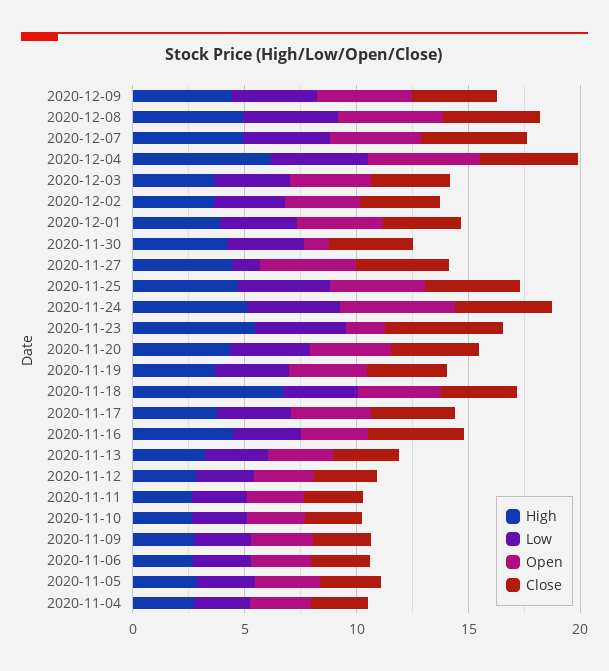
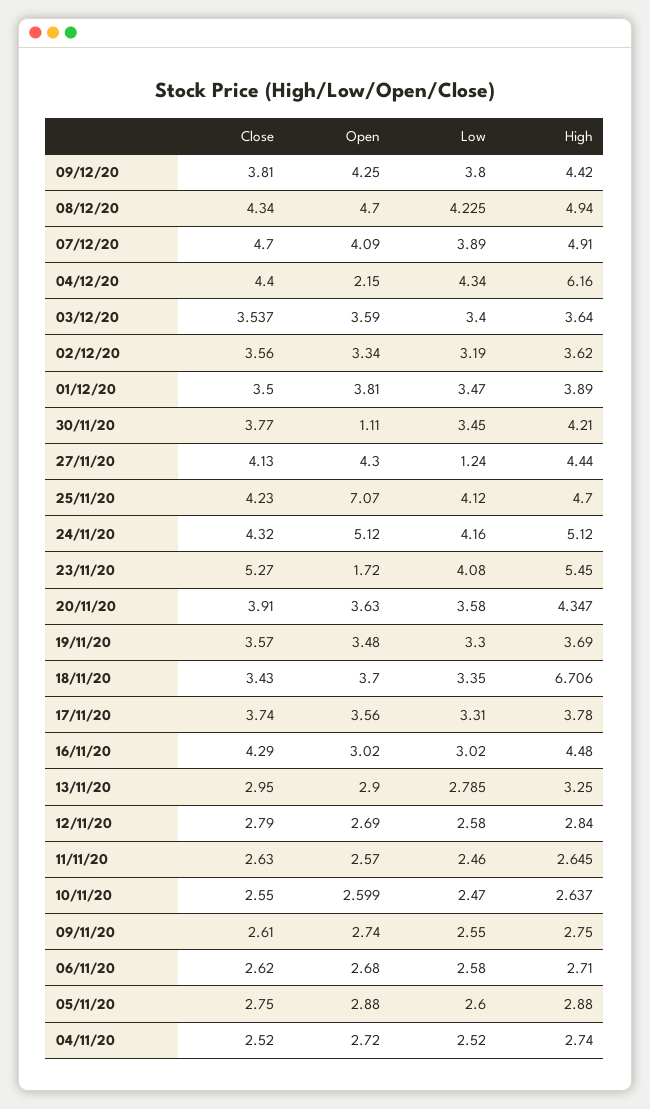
  {
    "High": {
      "2020-12-09": 4.42,
      "2020-12-08": 4.94,
      "2020-12-07": 4.91,
      "2020-12-04": 6.16,
      "2020-12-03": 3.64,
      "2020-12-02": 3.62,
      "2020-12-01": 3.89,
      "2020-11-30": 4.21,
      "2020-11-27": 4.44,
      "2020-11-25": 4.7,
      "2020-11-24": 5.12,
      "2020-11-23": 5.45,
      "2020-11-20": 4.347,
      "2020-11-19": 3.69,
      "2020-11-18": 6.706,
      "2020-11-17": 3.78,
      "2020-11-16": 4.48,
      "2020-11-13": 3.25,
      "2020-11-12": 2.84,
      "2020-11-11": 2.645,
      "2020-11-10": 2.637,
      "2020-11-09": 2.75,
      "2020-11-06": 2.71,
      "2020-11-05": 2.88,
      "2020-11-04": 2.74
    },
    "Low": {
      "2020-12-09": 3.8,
      "2020-12-08": 4.225,
      "2020-12-07": 3.89,
      "2020-12-04": 4.34,
      "2020-12-03": 3.4,
      "2020-12-02": 3.19,
      "2020-12-01": 3.47,
      "2020-11-30": 3.45,
      "2020-11-27": 1.24,
      "2020-11-25": 4.12,
      "2020-11-24": 4.16,
      "2020-11-23": 4.08,
      "2020-11-20": 3.58,
      "2020-11-19": 3.3,
      "2020-11-18": 3.35,
      "2020-11-17": 3.31,
      "2020-11-16": 3.02,
      "2020-11-13": 2.785,
      "2020-11-12": 2.58,
      "2020-11-11": 2.46,
      "2020-11-10": 2.47,
      "2020-11-09": 2.55,
      "2020-11-06": 2.58,
      "2020-11-05": 2.6,
      "2020-11-04": 2.52
    },
    "Open": {
      "2020-12-09": 4.25,
      "2020-12-08": 4.7,
      "2020-12-07": 4.09,
-     "2020-12-04": 5,
+     "2020-12-04": 2.15,
      "2020-12-03": 3.59,
      "2020-12-02": 3.34,
      "2020-12-01": 3.81,
      "2020-11-30": 1.11,
      "2020-11-27": 4.3,
-     "2020-11-25": 4,
+     "2020-11-25": 7.07,
      "2020-11-24": 5.12,
      "2020-11-23": 1.72,
      "2020-11-20": 3.63,
      "2020-11-19": 3.48,
      "2020-11-18": 3.7,
      "2020-11-17": 3.56,
      "2020-11-16": 3.02,
      "2020-11-13": 2.9,
      "2020-11-12": 2.69,
      "2020-11-11": 2.57,
      "2020-11-10": 2.599,
      "2020-11-09": 2.74,
      "2020-11-06": 2.68,
      "2020-11-05": 2.88,
      "2020-11-04": 2.72
    },
    "Close": {
      "2020-12-09": 3.81,
      "2020-12-08": 4.34,
      "2020-12-07": 4.7,
      "2020-12-04": 4.4,
      "2020-12-03": 3.537,
      "2020-12-02": 3.56,
      "2020-12-01": 3.5,
      "2020-11-30": 3.77,
      "2020-11-27": 4.13,
      "2020-11-25": 4.23,
      "2020-11-24": 4.32,
      "2020-11-23": 5.27,
      "2020-11-20": 3.91,
      "2020-11-19": 3.57,
      "2020-11-18": 3.43,
      "2020-11-17": 3.74,
      "2020-11-16": 4.29,
      "2020-11-13": 2.95,
      "2020-11-12": 2.79,
      "2020-11-11": 2.63,
      "2020-11-10": 2.55,
      "2020-11-09": 2.61,
      "2020-11-06": 2.62,
      "2020-11-05": 2.75,
      "2020-11-04": 2.52
    }
  }

